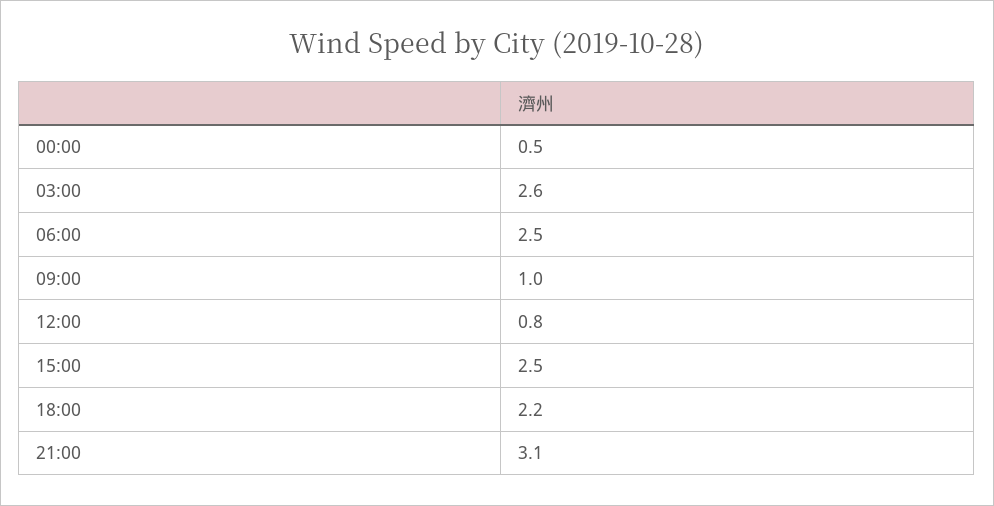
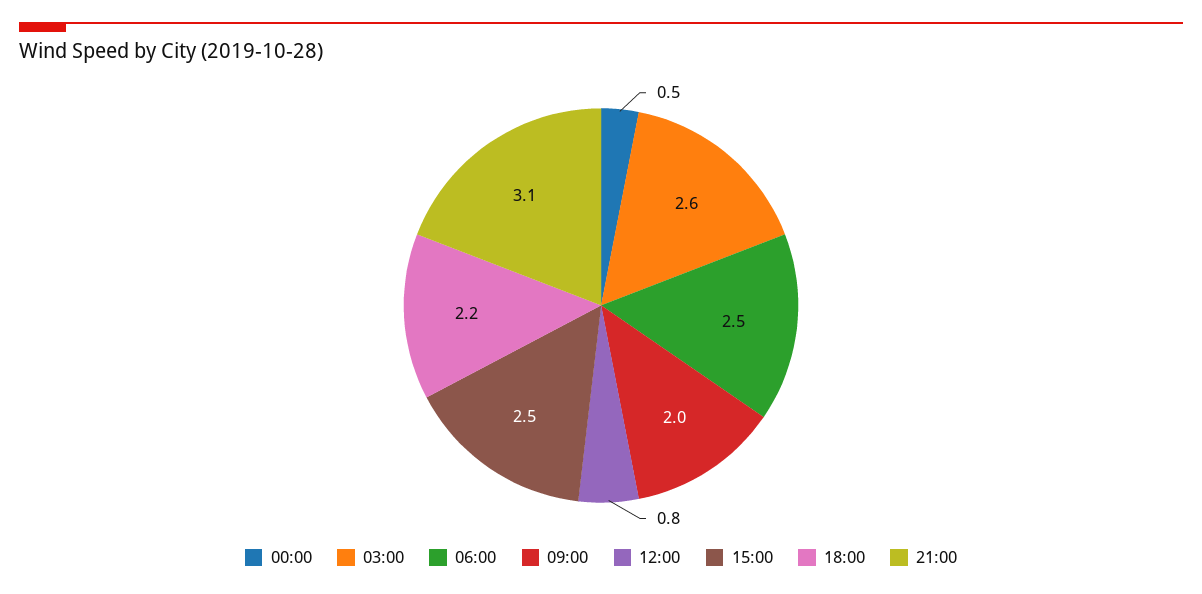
  {
    "00:00": 0.5,
    "03:00": 2.6,
    "06:00": 2.5,
-   "09:00": 1,
+   "09:00": 2,
    "12:00": 0.8,
    "15:00": 2.5,
    "18:00": 2.2,
    "21:00": 3.1
  }

